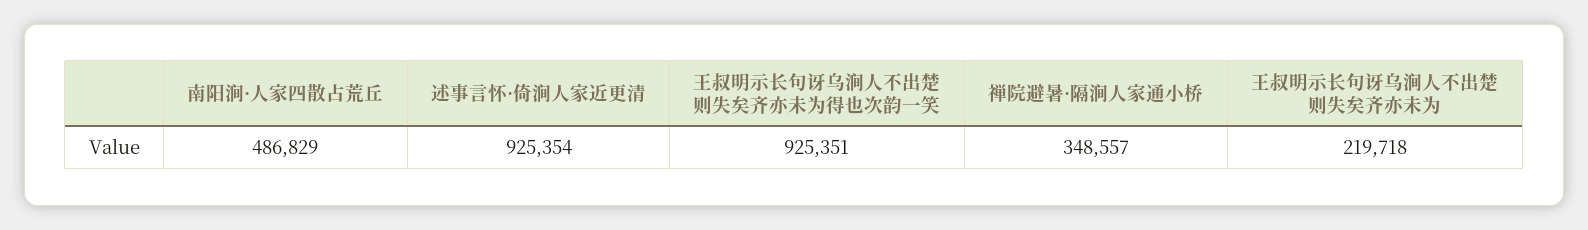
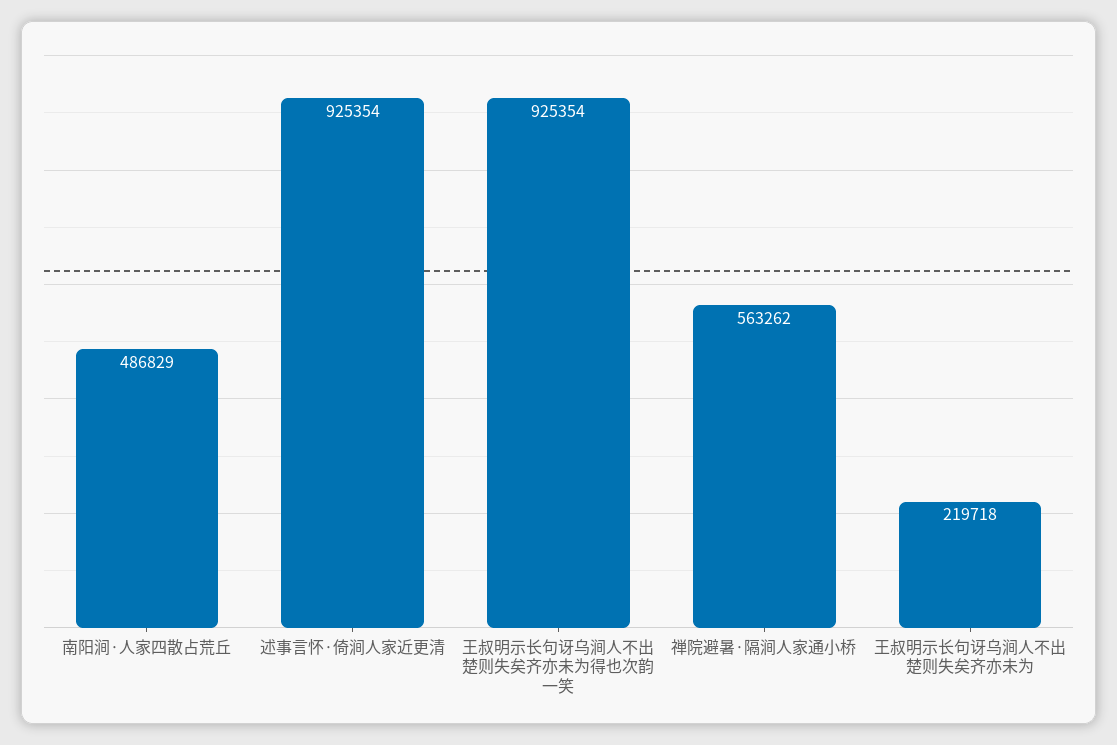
  {
    "南阳涧·人家四散占荒丘": 486829,
    "述事言怀·倚涧人家近更清": 925354,
-   "王叔明示长句讶乌涧人不出楚则失矣齐亦未为得也次韵一笑": 925351,
+   "王叔明示长句讶乌涧人不出楚则失矣齐亦未为得也次韵一笑": 925354,
-   "禅院避暑·隔涧人家通小桥": 348557,
+   "禅院避暑·隔涧人家通小桥": 563262,
    "王叔明示长句讶乌涧人不出楚则失矣齐亦未为": 219718
  }

